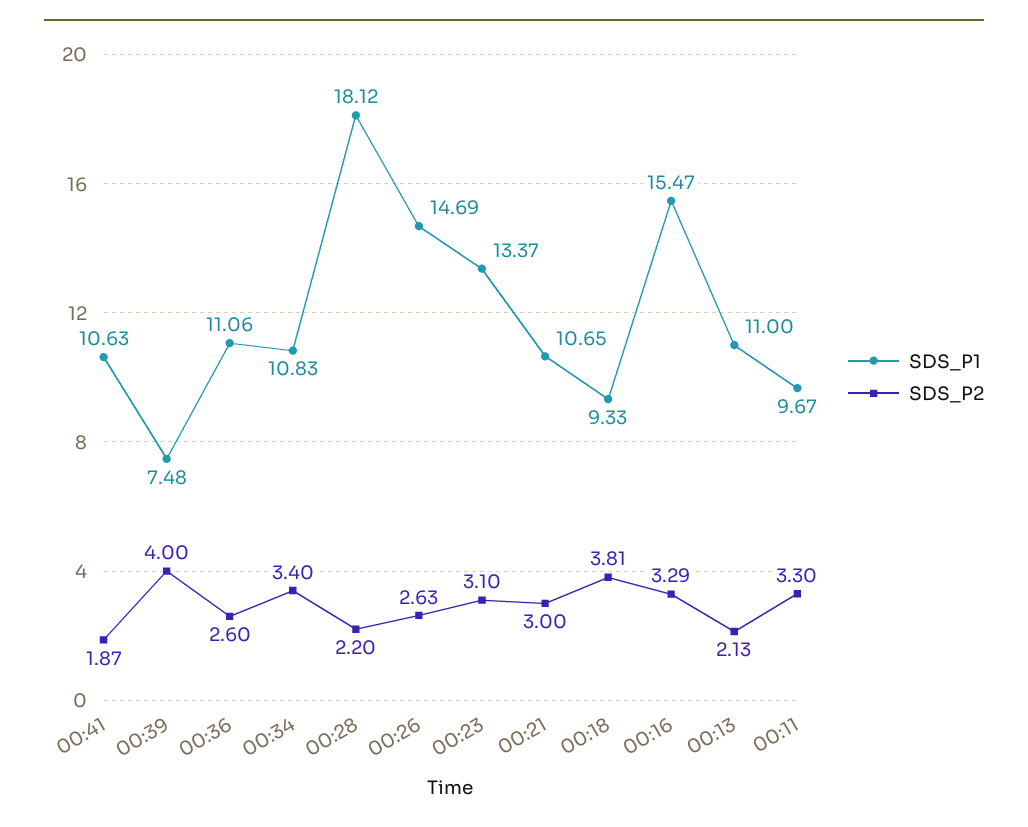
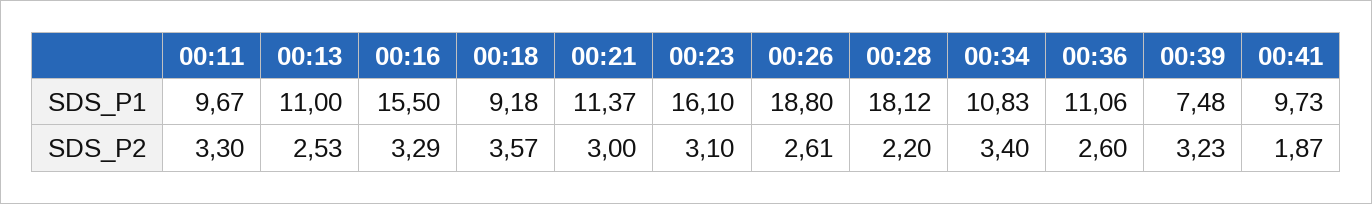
  {
    "SDS_P1": {
-     "00:41": 10.63,
+     "00:41": 9.73,
      "00:39": 7.48,
      "00:36": 11.06,
      "00:34": 10.83,
      "00:28": 18.12,
-     "00:26": 14.69,
+     "00:26": 18.8,
-     "00:23": 13.37,
+     "00:23": 16.1,
-     "00:21": 10.65,
+     "00:21": 11.37,
-     "00:18": 9.33,
+     "00:18": 9.18,
-     "00:16": 15.47,
+     "00:16": 15.5,
      "00:13": 11,
      "00:11": 9.67
    },
    "SDS_P2": {
      "00:41": 1.87,
-     "00:39": 4,
+     "00:39": 3.23,
      "00:36": 2.6,
      "00:34": 3.4,
      "00:28": 2.2,
-     "00:26": 2.63,
+     "00:26": 2.61,
      "00:23": 3.1,
      "00:21": 3,
-     "00:18": 3.81,
+     "00:18": 3.57,
      "00:16": 3.29,
-     "00:13": 2.13,
+     "00:13": 2.53,
      "00:11": 3.3
    }
  }

